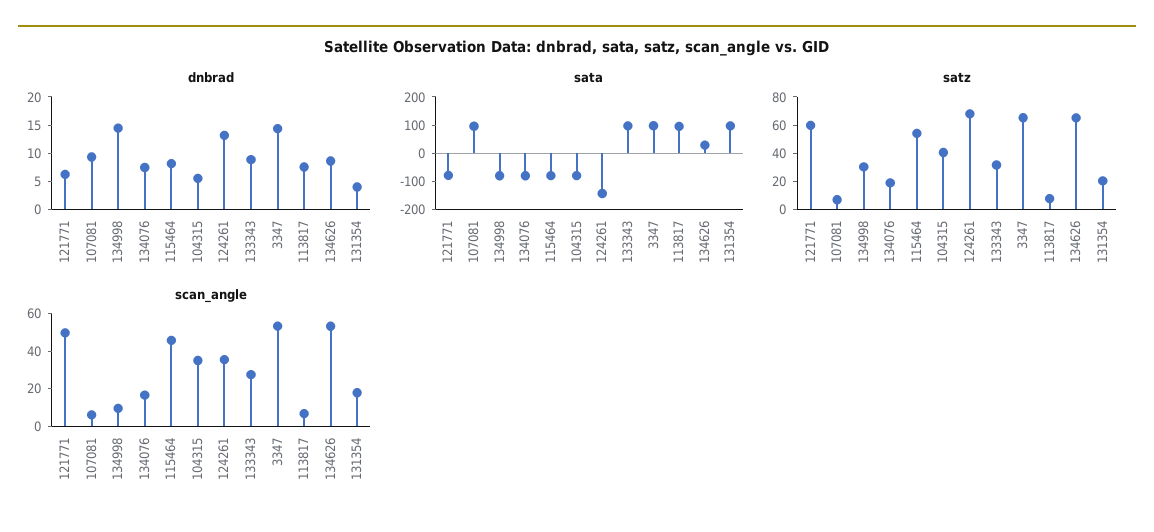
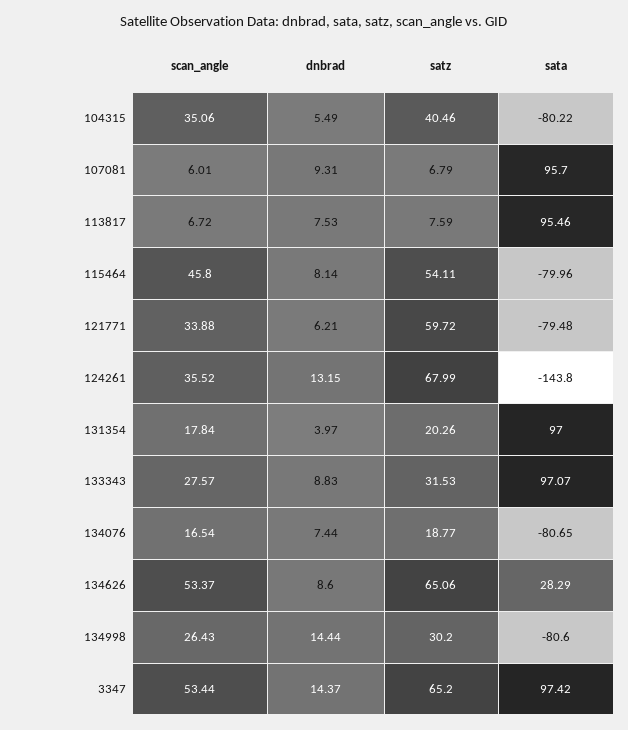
  {
    "dnbrad": {
      "121771": 6.21,
      "107081": 9.31,
      "134998": 14.44,
      "134076": 7.44,
      "115464": 8.14,
      "104315": 5.49,
      "124261": 13.15,
      "133343": 8.83,
      "3347": 14.37,
      "113817": 7.53,
      "134626": 8.6,
      "131354": 3.97
    },
    "sata": {
      "121771": -79.48,
      "107081": 95.7,
      "134998": -80.6,
      "134076": -80.65,
      "115464": -79.96,
      "104315": -80.22,
      "124261": -143.8,
      "133343": 97.07,
      "3347": 97.42,
      "113817": 95.46,
      "134626": 28.29,
      "131354": 97
    },
    "satz": {
      "121771": 59.72,
      "107081": 6.79,
      "134998": 30.2,
      "134076": 18.77,
      "115464": 54.11,
      "104315": 40.46,
      "124261": 67.99,
      "133343": 31.53,
      "3347": 65.2,
      "113817": 7.59,
      "134626": 65.06,
      "131354": 20.26
    },
    "scan_angle": {
-     "121771": 50,
+     "121771": 33.88,
      "107081": 6.01,
-     "134998": 10,
+     "134998": 26.43,
      "134076": 16.54,
      "115464": 45.8,
      "104315": 35.06,
      "124261": 35.52,
      "133343": 27.57,
      "3347": 53.44,
      "113817": 6.72,
      "134626": 53.37,
      "131354": 17.84
    }
  }

